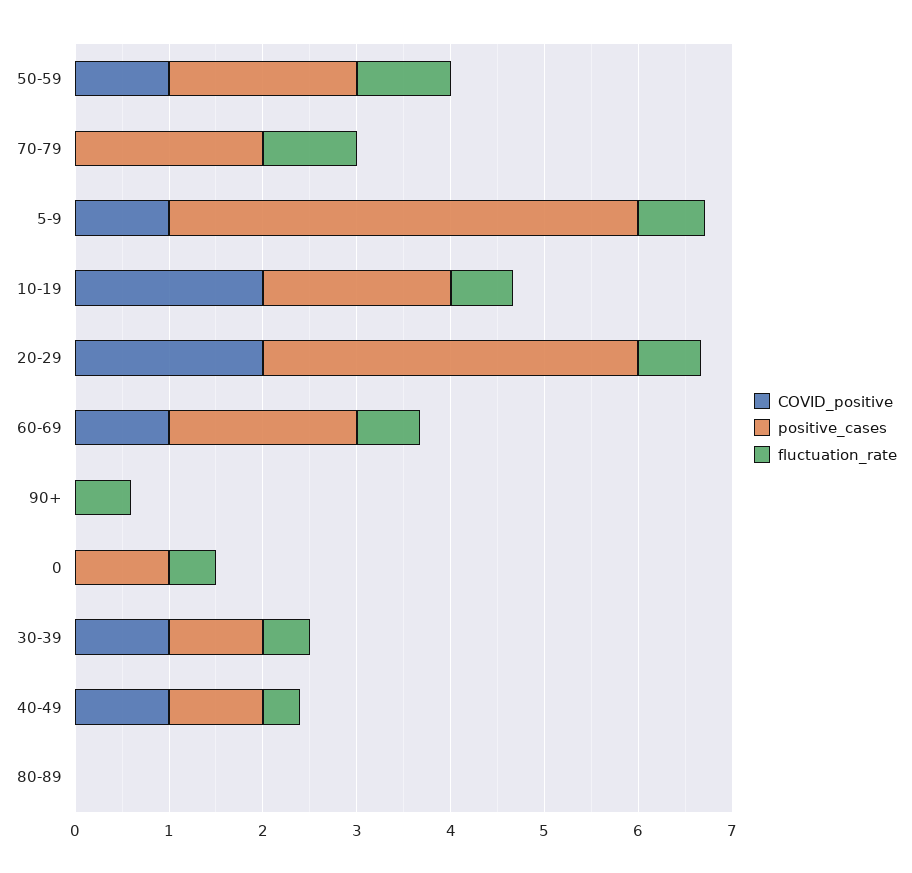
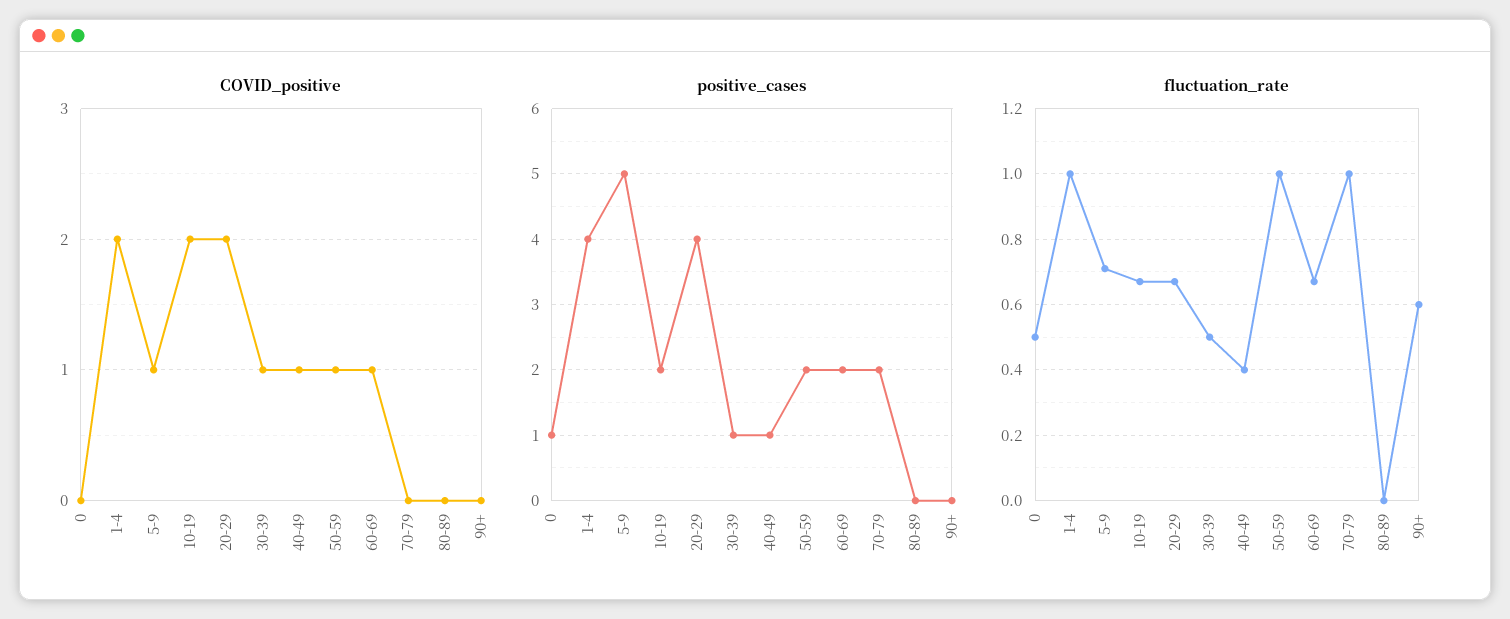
  {
    "COVID_positive": {
      "50-59": 1,
      "70-79": 0,
      "5-9": 1,
      "10-19": 2,
      "20-29": 2,
      "60-69": 1,
      "90+": 0,
      "0": 0,
      "30-39": 1,
      "40-49": 1,
-     "80-89": 0
+     "80-89": 0,
+     "1-4": 2
    },
    "positive_cases": {
      "50-59": 2,
      "70-79": 2,
      "5-9": 5,
      "10-19": 2,
      "20-29": 4,
      "60-69": 2,
      "90+": 0,
      "0": 1,
      "30-39": 1,
      "40-49": 1,
-     "80-89": 0
+     "80-89": 0,
+     "1-4": 4
    },
    "fluctuation_rate": {
      "50-59": 1,
      "70-79": 1,
      "5-9": 0.7,
      "10-19": 0.65,
      "20-29": 0.65,
      "60-69": 0.65,
      "90+": 0.6,
      "0": 0.5,
      "30-39": 0.5,
      "40-49": 0.4,
-     "80-89": 0
+     "80-89": 0,
+     "1-4": 1
    }
  }

